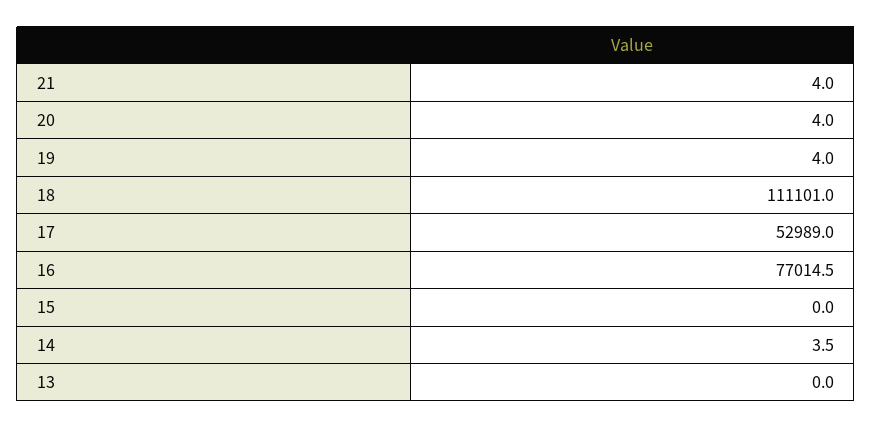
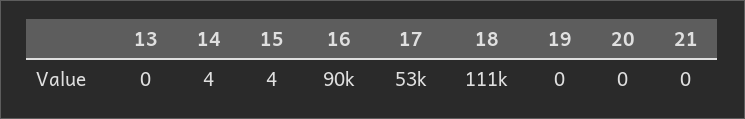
  {
-   "21": 4,
+   "21": 0,
-   "20": 4,
+   "20": 0,
-   "19": 4,
+   "19": 0,
    "18": 111101,
    "17": 52989,
-   "16": 77014.5,
+   "16": 90000,
-   "15": 0,
+   "15": 4,
    "14": 3.5,
    "13": 0
  }

